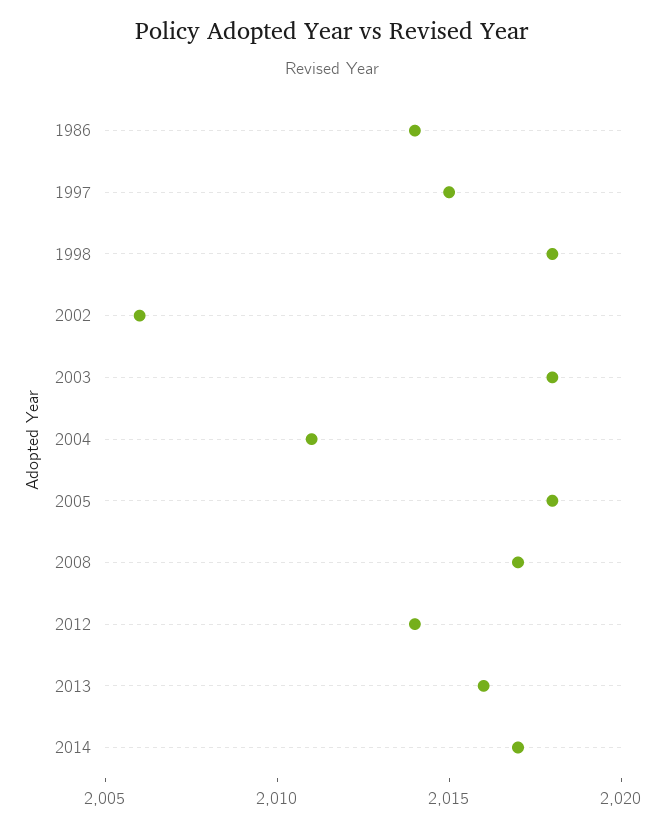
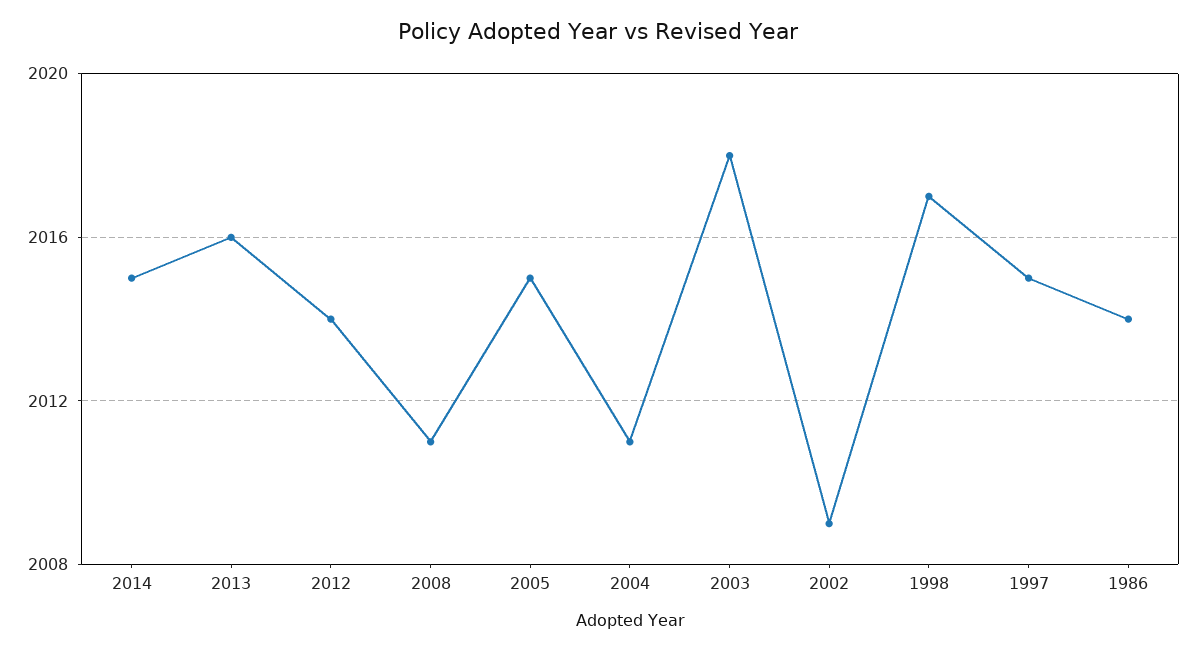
  {
    "1986": 2014,
    "1997": 2015,
-   "1998": 2018,
+   "1998": 2017,
-   "2002": 2006,
+   "2002": 2009,
    "2003": 2018,
    "2004": 2011,
-   "2005": 2018,
+   "2005": 2015,
-   "2008": 2017,
+   "2008": 2011,
    "2012": 2014,
    "2013": 2016,
-   "2014": 2017
+   "2014": 2015
  }

